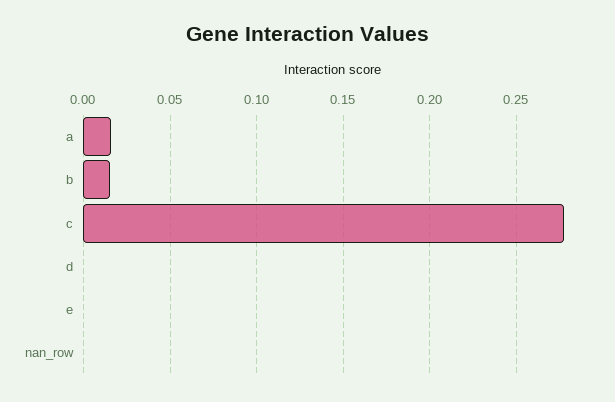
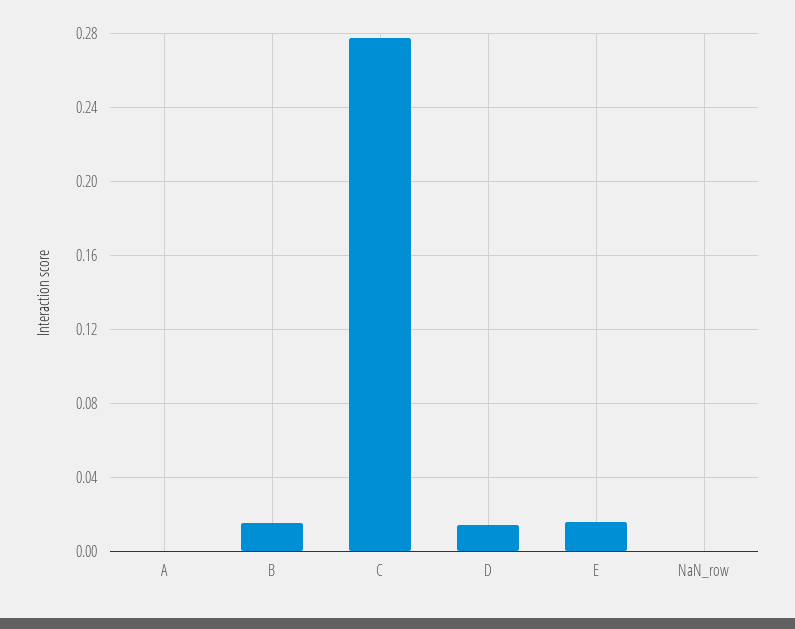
  {
-   "a": 0.015,
+   "a": 0,
    "b": 0.015,
    "c": 0.28,
-   "d": 0,
+   "d": 0.015,
-   "e": 0,
+   "e": 0.015,
    "nan_row": 0
  }

